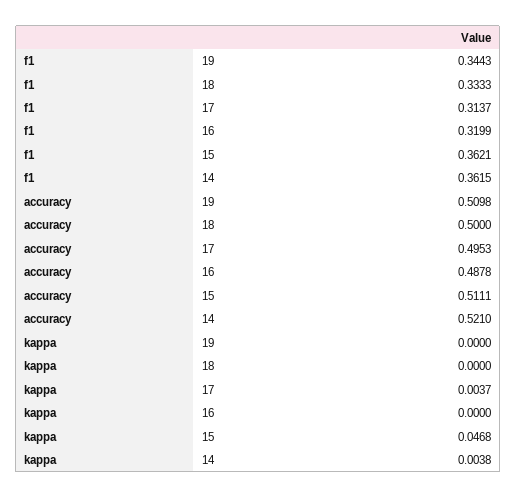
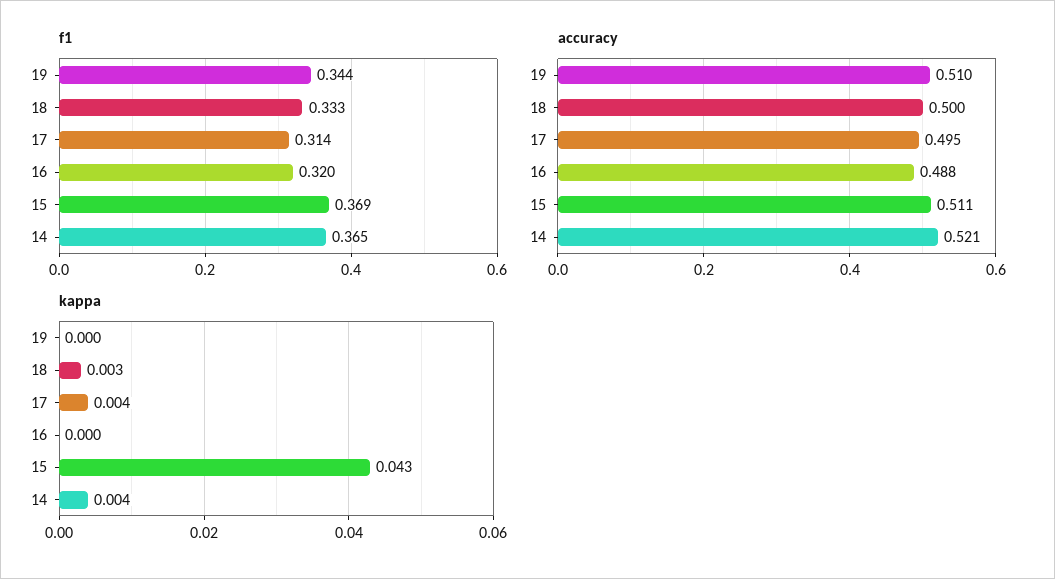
  {
    "f1": {
      "19": 0.3443,
      "18": 0.3333,
      "17": 0.3137,
      "16": 0.3199,
-     "15": 0.3621,
+     "15": 0.369,
-     "14": 0.3615
+     "14": 0.365
    },
    "accuracy": {
      "19": 0.5098,
      "18": 0.5,
      "17": 0.4953,
      "16": 0.4878,
      "15": 0.5111,
      "14": 0.521
    },
    "kappa": {
      "19": 0,
-     "18": 0,
+     "18": 0.003,
      "17": 0.0037,
      "16": 0,
-     "15": 0.0468,
+     "15": 0.043,
      "14": 0.0038
    }
  }

